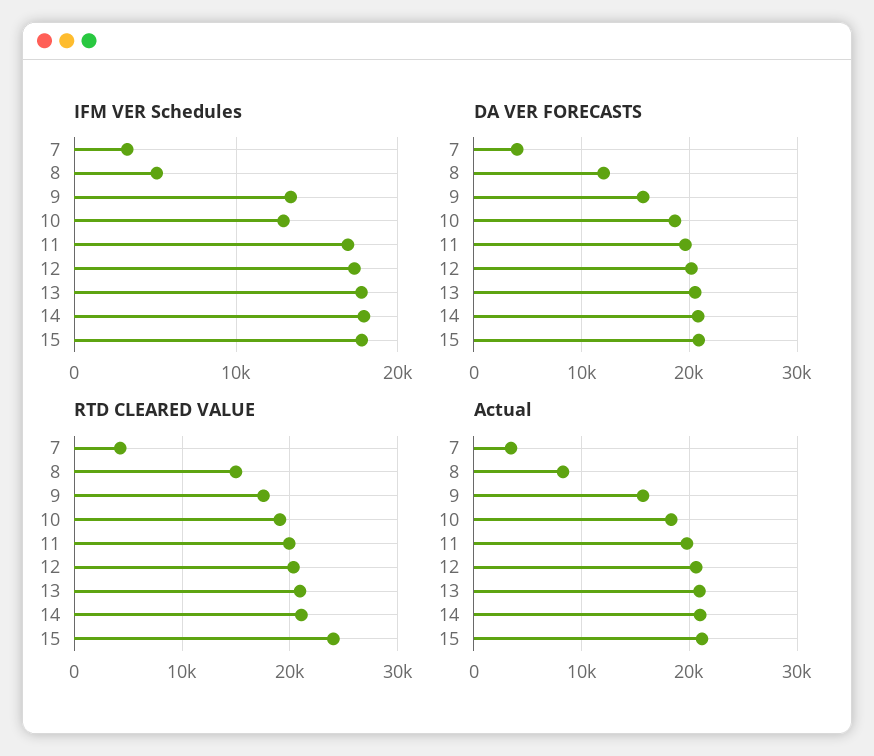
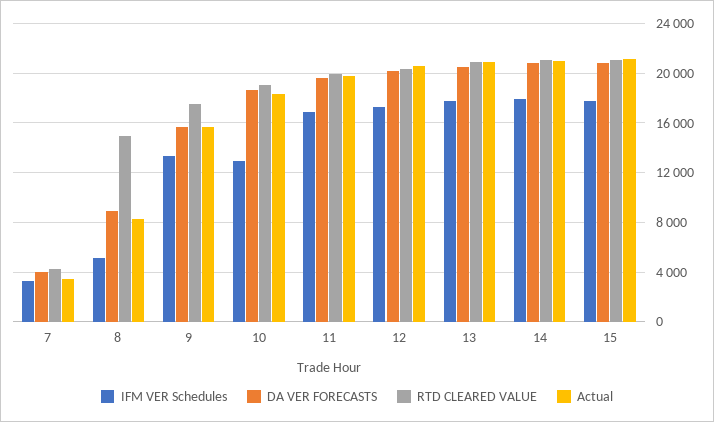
  {
    "IFM VER Schedules": {
      "7": 3500,
      "8": 5000,
      "9": 13500,
      "10": 13000,
      "11": 17000,
      "12": 17500,
      "13": 18000,
      "14": 18000,
      "15": 18000
    },
    "DA VER FORECASTS": {
      "7": 4000,
-     "8": 12000,
+     "8": 9000,
      "9": 15500,
      "10": 18500,
      "11": 19500,
      "12": 20000,
      "13": 20500,
      "14": 21000,
      "15": 21000
    },
    "RTD CLEARED VALUE": {
      "7": 4500,
      "8": 15000,
      "9": 17500,
      "10": 19000,
      "11": 20000,
      "12": 20500,
      "13": 21000,
      "14": 21000,
-     "15": 24000
+     "15": 21000
    },
    "Actual": {
      "7": 3500,
      "8": 8500,
      "9": 15500,
      "10": 18500,
      "11": 20000,
      "12": 20500,
      "13": 21000,
      "14": 21000,
      "15": 21000
    }
  }

